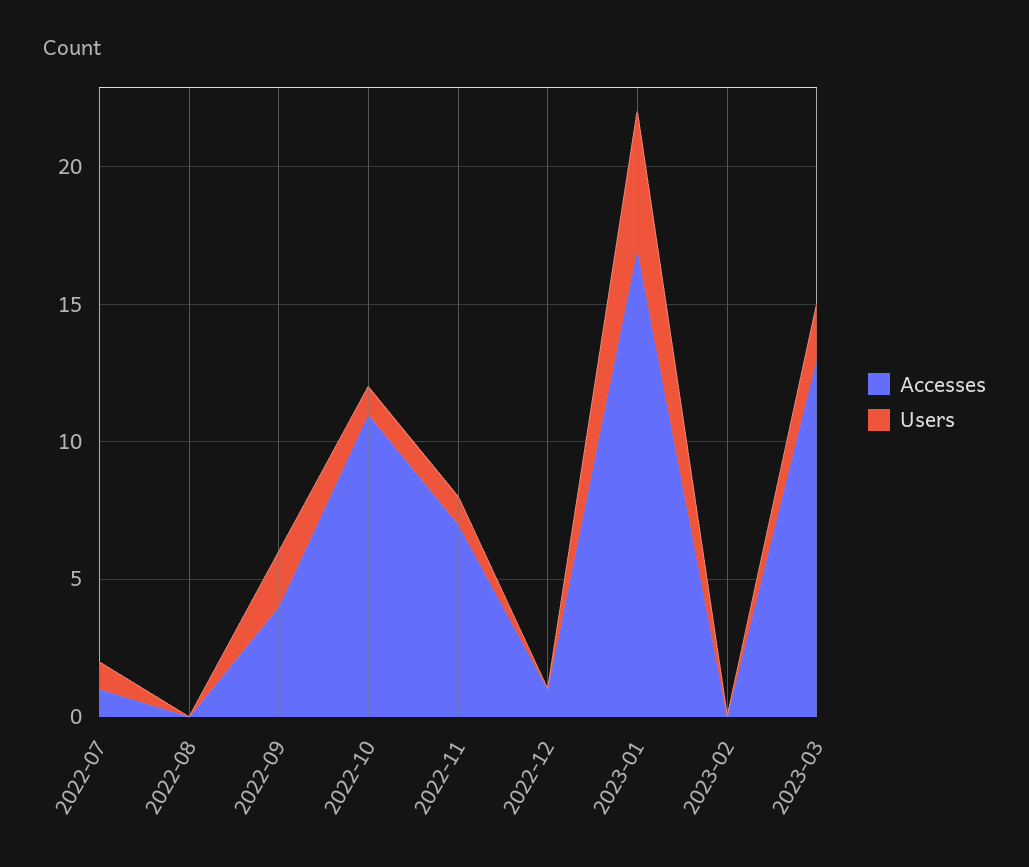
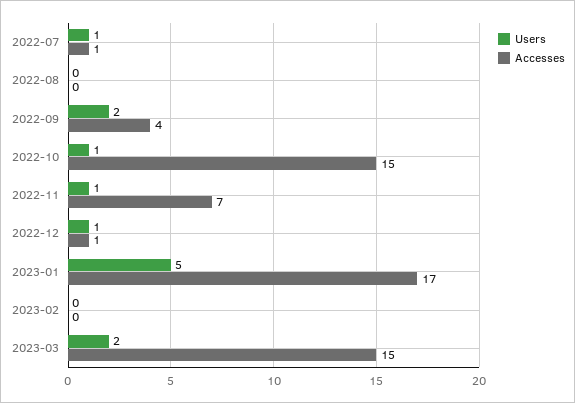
  {
    "Accesses": {
      "2022-07": 1,
      "2022-08": 0,
      "2022-09": 4,
-     "2022-10": 11,
+     "2022-10": 15,
      "2022-11": 7,
      "2022-12": 1,
      "2023-01": 17,
      "2023-02": 0,
-     "2023-03": 13
+     "2023-03": 15
    },
    "Users": {
      "2022-07": 1,
      "2022-08": 0,
      "2022-09": 2,
      "2022-10": 1,
      "2022-11": 1,
-     "2022-12": 0,
+     "2022-12": 1,
      "2023-01": 5,
      "2023-02": 0,
      "2023-03": 2
    }
  }

